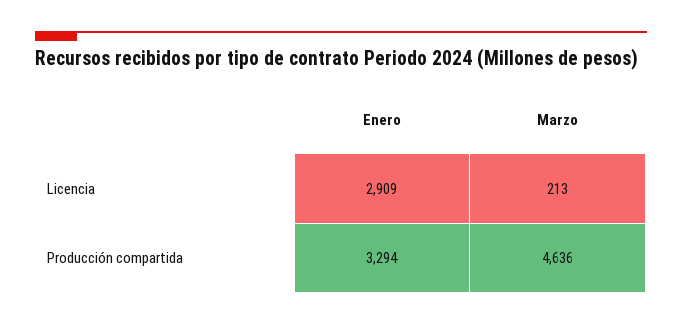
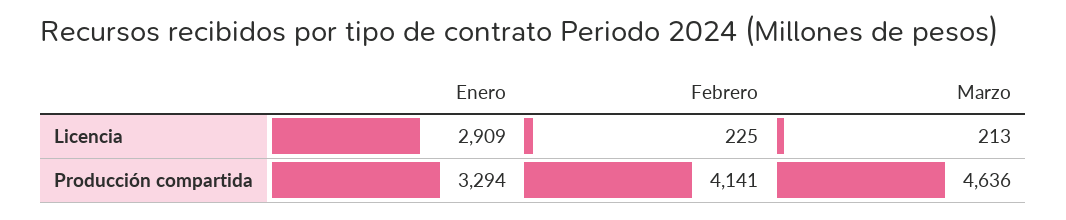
  {
    "Enero": {
      "Licencia": 2909,
      "Producción compartida": 3294
    },
    "Marzo": {
      "Licencia": 213,
      "Producción compartida": 4636
-   }
+   },
+   "Febrero": {
+     "Licencia": 225,
+     "Producción compartida": 4141
+   }
  }

